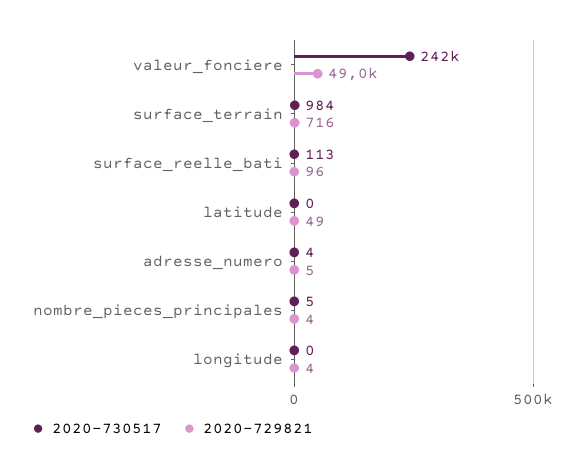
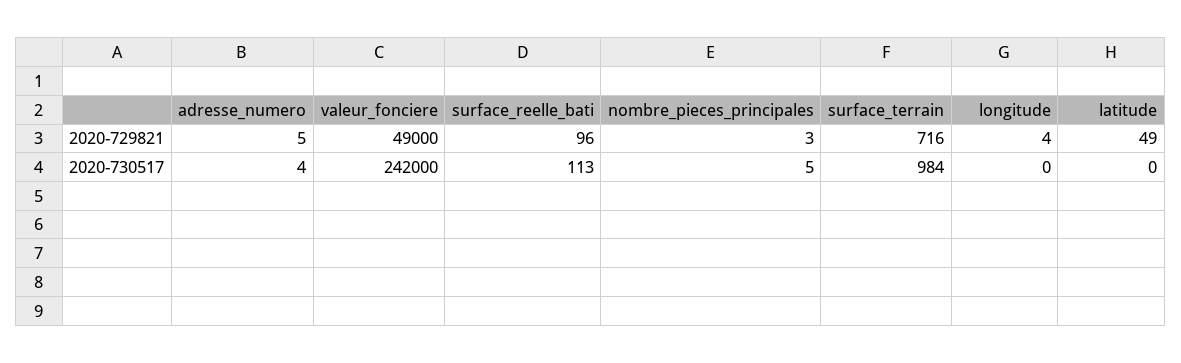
  {
    "2020-730517": {
      "valeur_fonciere": 242000,
      "surface_terrain": 984,
      "surface_reelle_bati": 113,
      "latitude": 0,
      "adresse_numero": 4,
      "nombre_pieces_principales": 5,
      "longitude": 0
    },
    "2020-729821": {
      "valeur_fonciere": 49000,
      "surface_terrain": 716,
      "surface_reelle_bati": 96,
      "latitude": 49,
      "adresse_numero": 5,
-     "nombre_pieces_principales": 4,
+     "nombre_pieces_principales": 3,
      "longitude": 4
    }
  }

